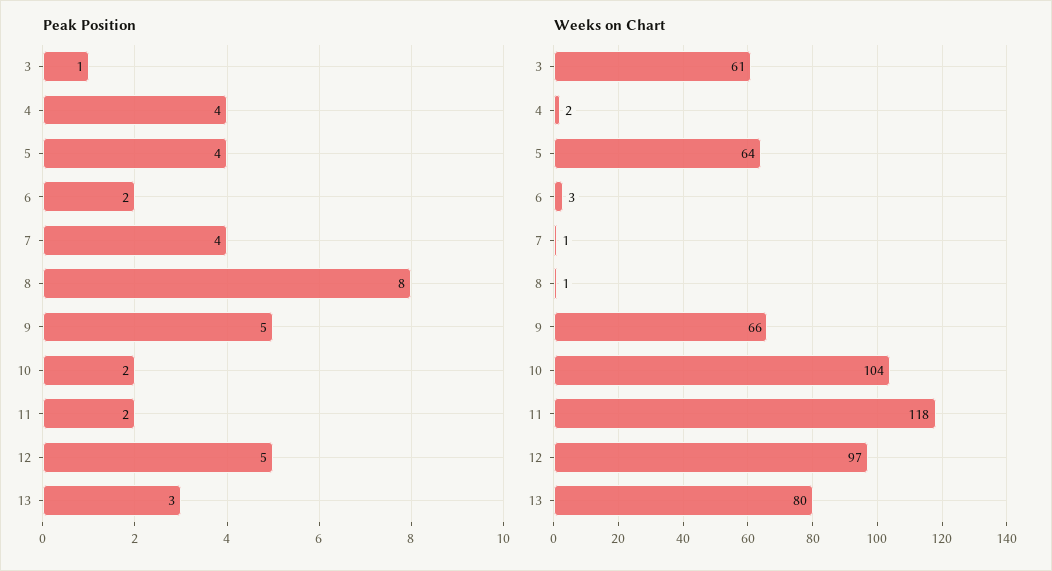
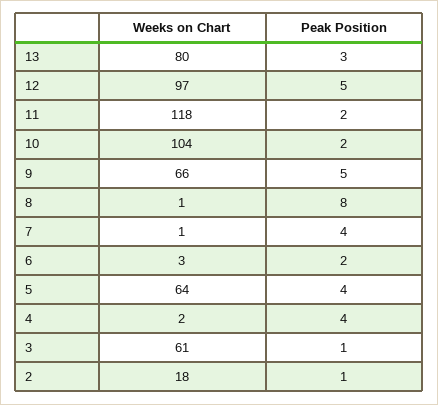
  {
    "Peak Position": {
      "3": 1,
      "4": 4,
      "5": 4,
      "6": 2,
      "7": 4,
      "8": 8,
      "9": 5,
      "10": 2,
      "11": 2,
      "12": 5,
-     "13": 3
+     "13": 3,
+     "2": 1
    },
    "Weeks on Chart": {
      "3": 61,
      "4": 2,
      "5": 64,
      "6": 3,
      "7": 1,
      "8": 1,
      "9": 66,
      "10": 104,
      "11": 118,
      "12": 97,
-     "13": 80
+     "13": 80,
+     "2": 18
    }
  }

